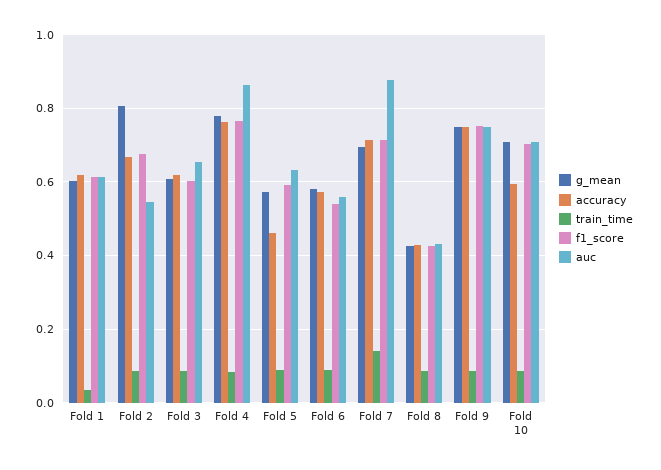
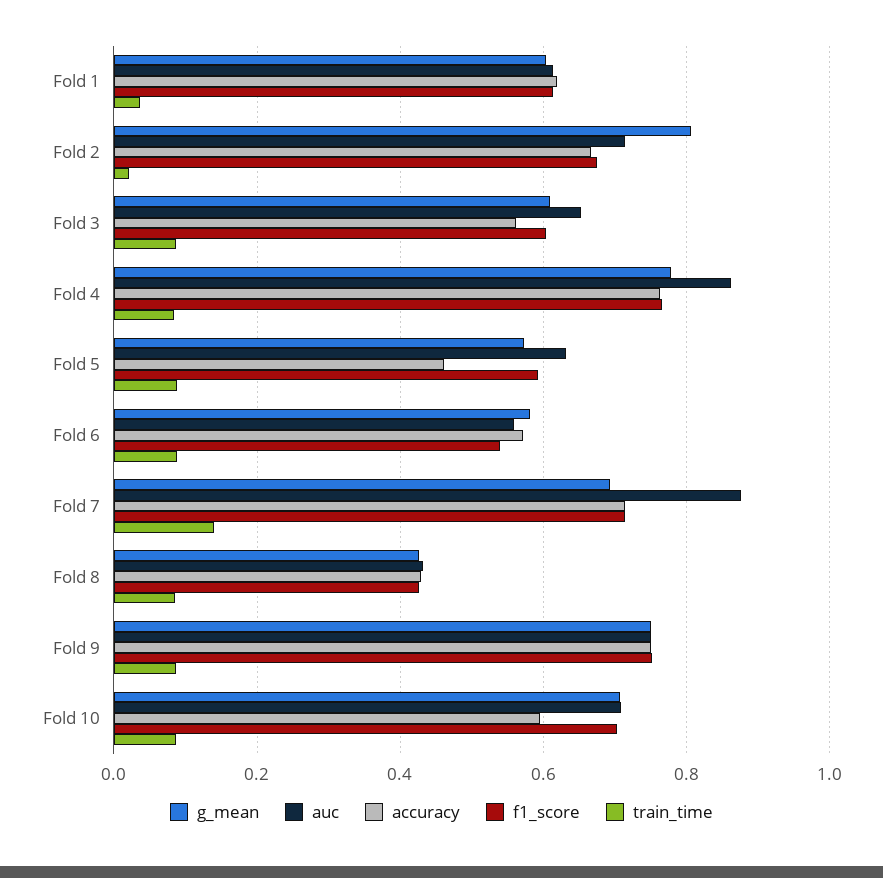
  {
    "g_mean": {
      "Fold 1": 0.6,
      "Fold 2": 0.8,
      "Fold 3": 0.6,
      "Fold 4": 0.78,
      "Fold 5": 0.58,
      "Fold 6": 0.58,
      "Fold 7": 0.7,
      "Fold 8": 0.42,
      "Fold 9": 0.76,
      "Fold 10": 0.7
    },
    "accuracy": {
      "Fold 1": 0.62,
      "Fold 2": 0.66,
-     "Fold 3": 0.62,
+     "Fold 3": 0.56,
      "Fold 4": 0.76,
      "Fold 5": 0.46,
      "Fold 6": 0.58,
      "Fold 7": 0.72,
      "Fold 8": 0.42,
      "Fold 9": 0.76,
      "Fold 10": 0.6
    },
    "train_time": {
      "Fold 1": 0.04,
-     "Fold 2": 0.08,
+     "Fold 2": 0.02,
      "Fold 3": 0.08,
      "Fold 4": 0.08,
      "Fold 5": 0.08,
      "Fold 6": 0.08,
      "Fold 7": 0.14,
      "Fold 8": 0.08,
      "Fold 9": 0.08,
      "Fold 10": 0.08
    },
    "f1_score": {
      "Fold 1": 0.62,
      "Fold 2": 0.68,
      "Fold 3": 0.6,
      "Fold 4": 0.76,
      "Fold 5": 0.6,
      "Fold 6": 0.54,
      "Fold 7": 0.72,
      "Fold 8": 0.42,
      "Fold 9": 0.76,
      "Fold 10": 0.7
    },
    "auc": {
      "Fold 1": 0.62,
-     "Fold 2": 0.54,
+     "Fold 2": 0.72,
      "Fold 3": 0.66,
      "Fold 4": 0.86,
      "Fold 5": 0.64,
      "Fold 6": 0.56,
      "Fold 7": 0.88,
      "Fold 8": 0.44,
      "Fold 9": 0.76,
      "Fold 10": 0.7
    }
  }

